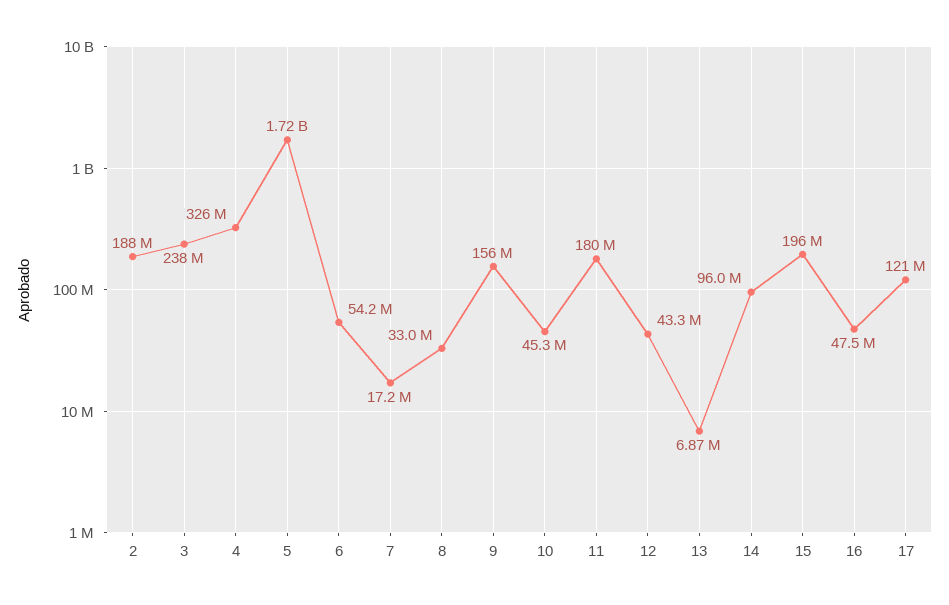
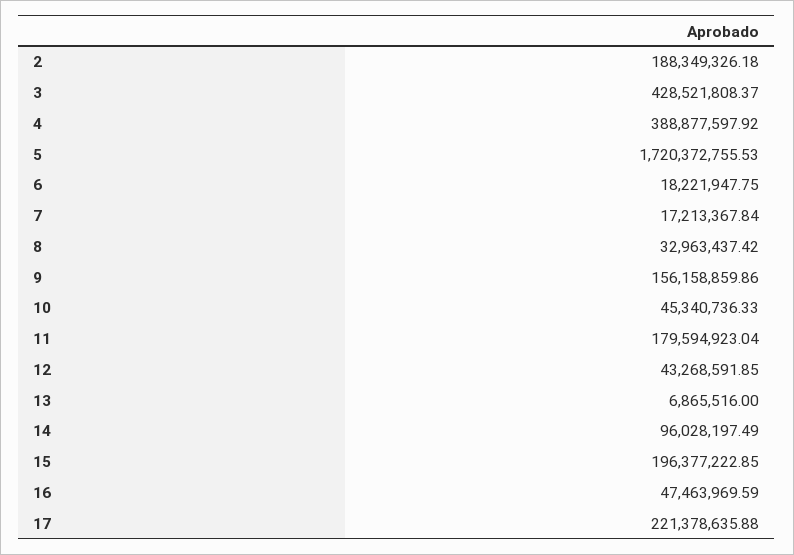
  {
    "2": 188349326.18,
-   "3": 238000000,
+   "3": 428521808.37,
-   "4": 326000000,
+   "4": 388877597.92,
    "5": 1720372755.53,
-   "6": 54200000,
+   "6": 18221947.75,
    "7": 17213367.84,
    "8": 32963437.42,
    "9": 156158859.86,
    "10": 45340736.33,
    "11": 179594923.04,
    "12": 43268591.85,
    "13": 6865516,
    "14": 96028197.49,
    "15": 196377222.85,
    "16": 47463969.59,
-   "17": 121000000
+   "17": 221378635.88
  }

